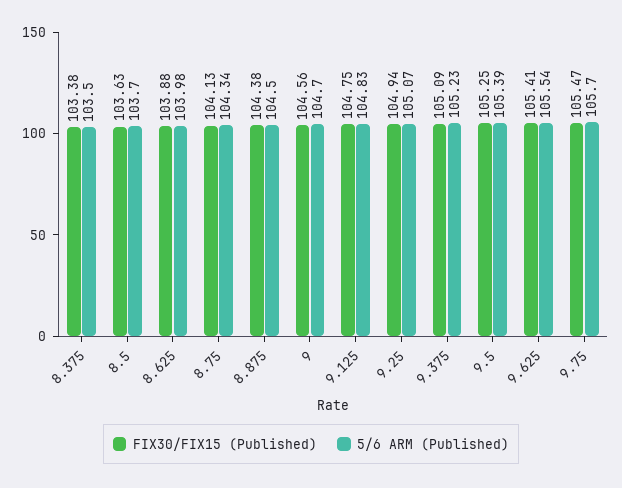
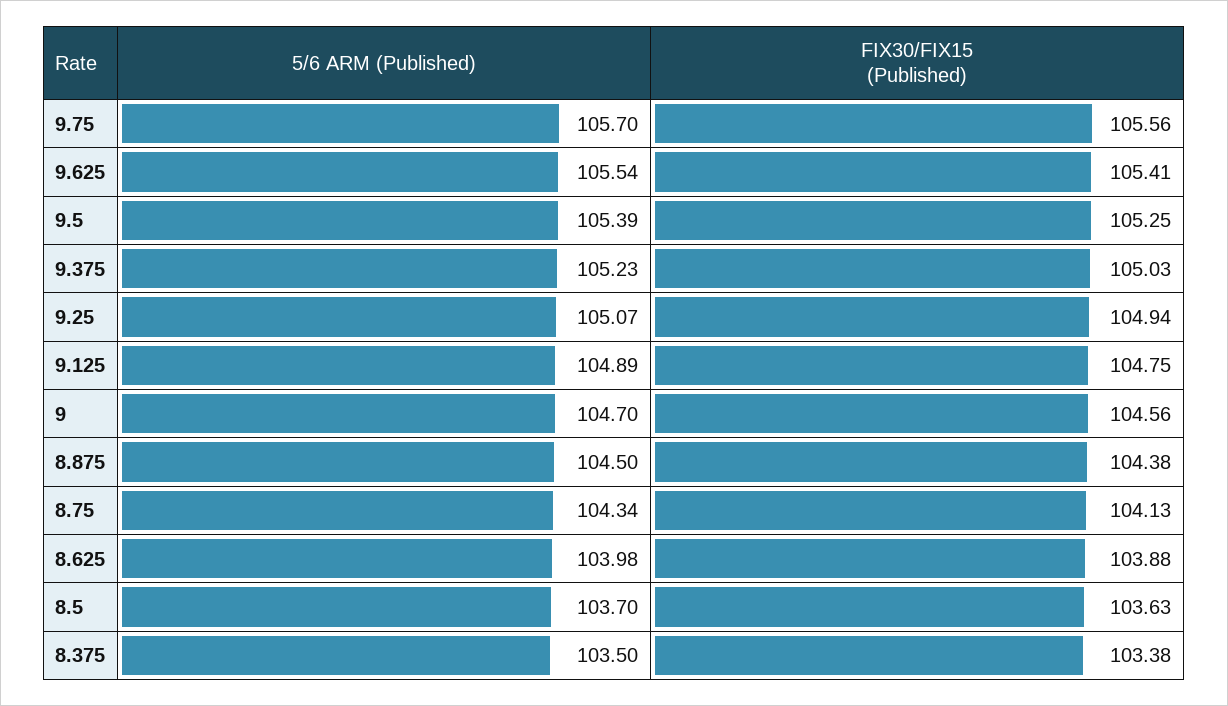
  {
    "FIX30/FIX15 (Published)": {
      "8.375": 103.38,
      "8.5": 103.63,
      "8.625": 103.88,
      "8.75": 104.13,
      "8.875": 104.38,
      "9": 104.56,
      "9.125": 104.75,
      "9.25": 104.94,
-     "9.375": 105.09,
+     "9.375": 105.03,
      "9.5": 105.25,
      "9.625": 105.41,
-     "9.75": 105.47
+     "9.75": 105.56
    },
    "5/6 ARM (Published)": {
      "8.375": 103.5,
      "8.5": 103.7,
      "8.625": 103.98,
      "8.75": 104.34,
      "8.875": 104.5,
      "9": 104.7,
-     "9.125": 104.83,
+     "9.125": 104.89,
      "9.25": 105.07,
      "9.375": 105.23,
      "9.5": 105.39,
      "9.625": 105.54,
      "9.75": 105.7
    }
  }

